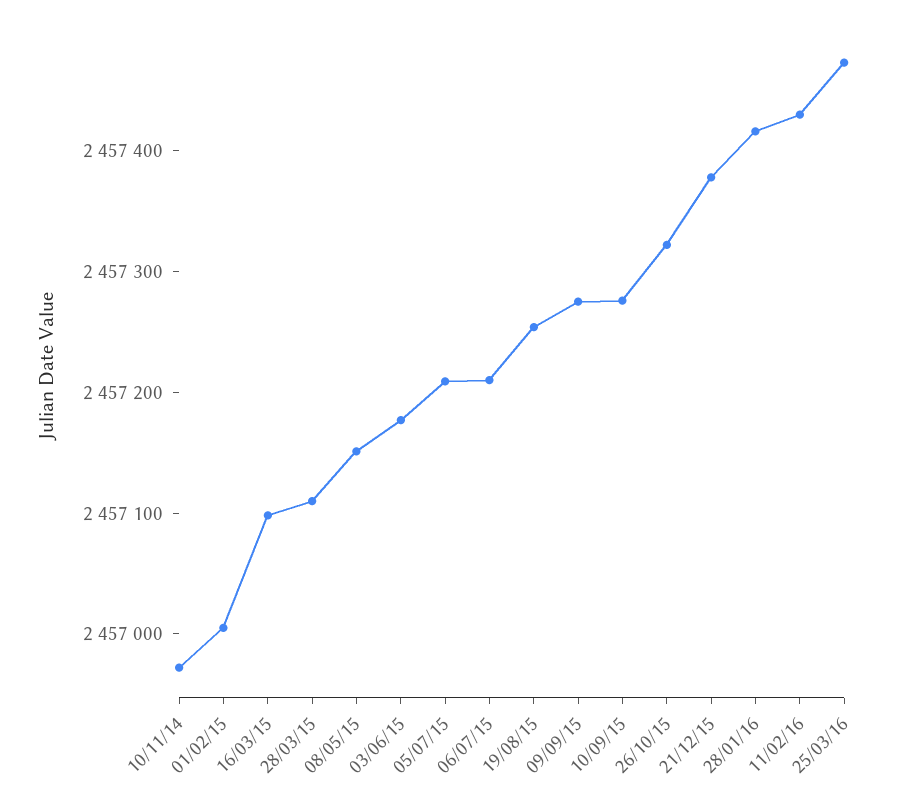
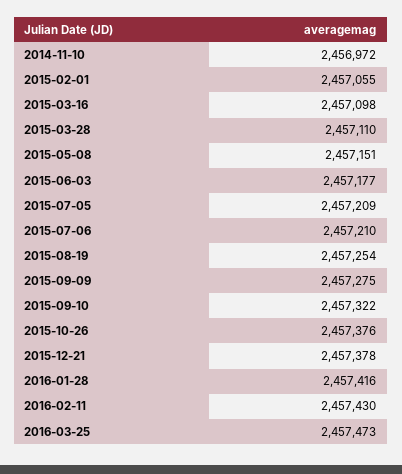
  {
    "10/11/14": 2456972,
-   "01/02/15": 2457000,
+   "01/02/15": 2457055,
    "16/03/15": 2457098,
    "28/03/15": 2457110,
    "08/05/15": 2457151,
    "03/06/15": 2457177,
    "05/07/15": 2457209,
    "06/07/15": 2457210,
    "19/08/15": 2457254,
    "09/09/15": 2457275,
-   "10/09/15": 2457280,
+   "10/09/15": 2457322,
-   "26/10/15": 2457320,
+   "26/10/15": 2457376,
    "21/12/15": 2457378,
    "28/01/16": 2457416,
    "11/02/16": 2457430,
    "25/03/16": 2457473
  }

